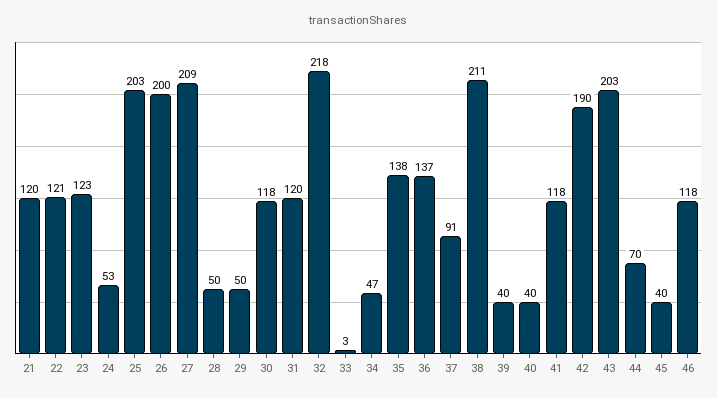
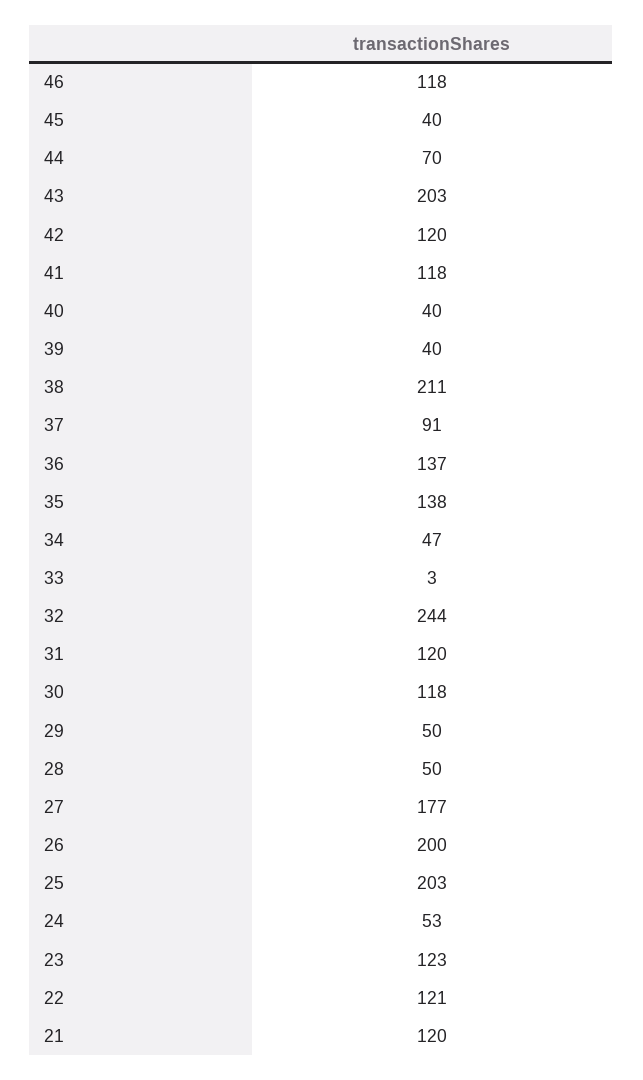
  {
    "21": 120,
    "22": 121,
    "23": 123,
    "24": 53,
    "25": 203,
    "26": 200,
-   "27": 209,
+   "27": 177,
    "28": 50,
    "29": 50,
    "30": 118,
    "31": 120,
-   "32": 218,
+   "32": 244,
    "33": 3,
    "34": 47,
    "35": 138,
    "36": 137,
    "37": 91,
    "38": 211,
    "39": 40,
    "40": 40,
    "41": 118,
-   "42": 190,
+   "42": 120,
    "43": 203,
    "44": 70,
    "45": 40,
    "46": 118
  }

